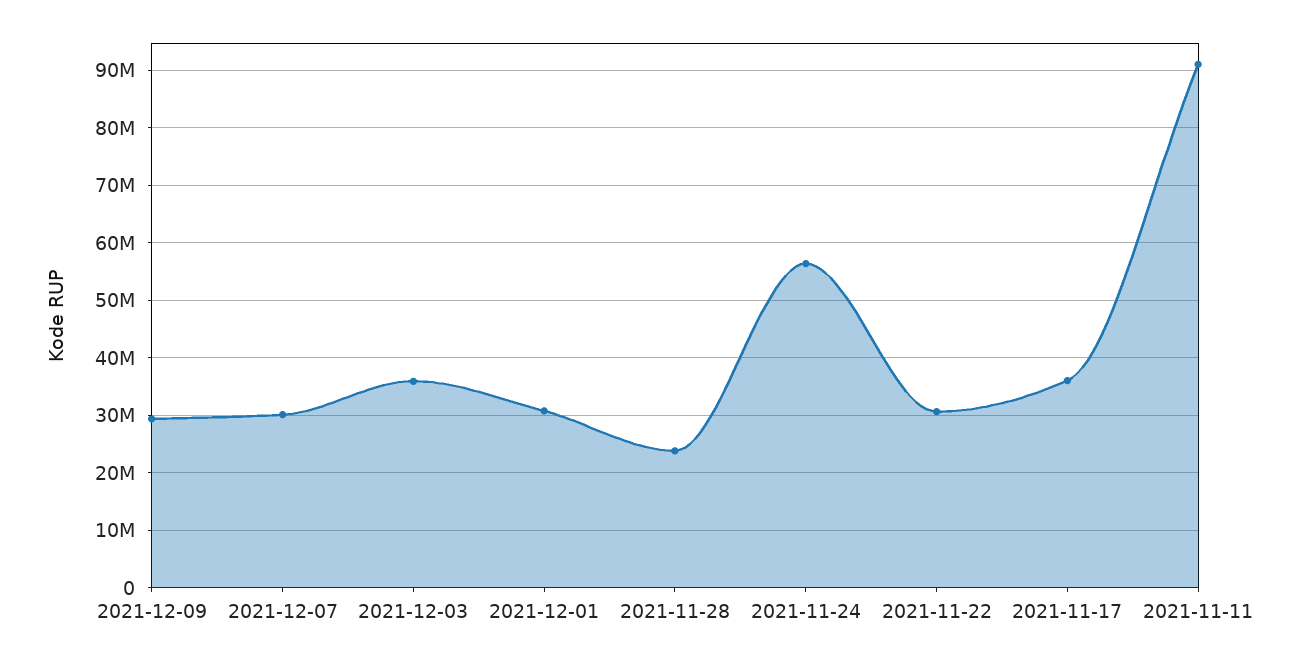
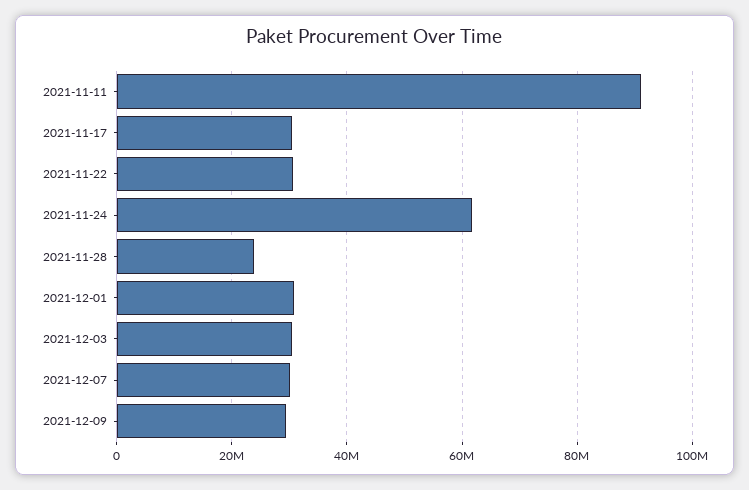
  {
    "2021-12-09": 30000000,
    "2021-12-07": 30000000,
-   "2021-12-03": 36000000,
+   "2021-12-03": 30000000,
    "2021-12-01": 30000000,
    "2021-11-28": 24000000,
-   "2021-11-24": 56000000,
+   "2021-11-24": 62000000,
    "2021-11-22": 30000000,
-   "2021-11-17": 36000000,
+   "2021-11-17": 30000000,
    "2021-11-11": 92000000
  }

